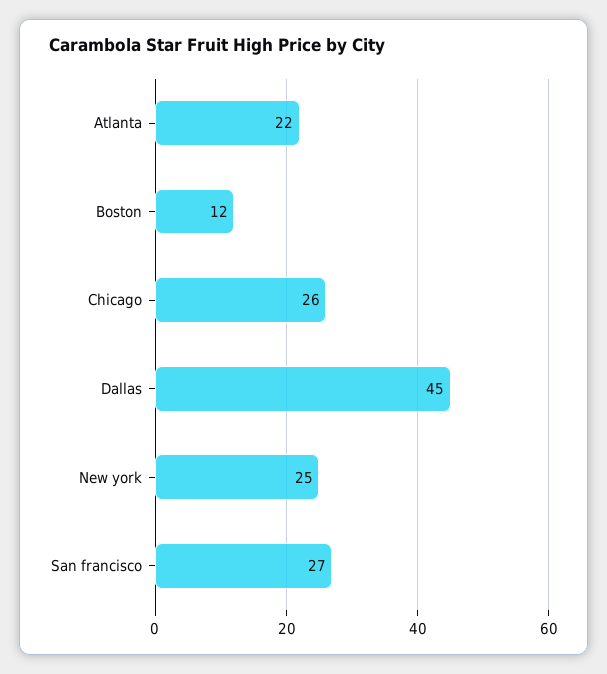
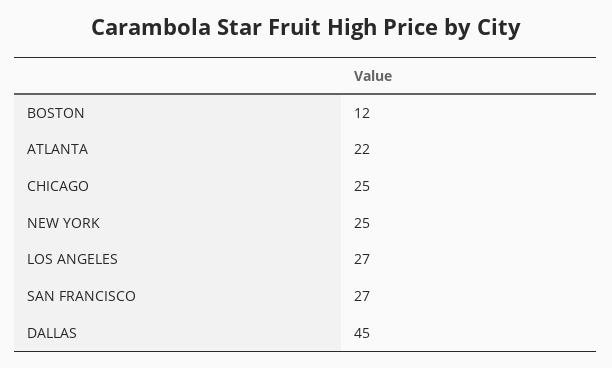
  {
    "Atlanta": 22,
    "Boston": 12,
-   "Chicago": 26,
+   "Chicago": 25,
    "Dallas": 45,
    "New york": 25,
-   "San francisco": 27
+   "San francisco": 27,
+   "LOS ANGELES": 27
  }

